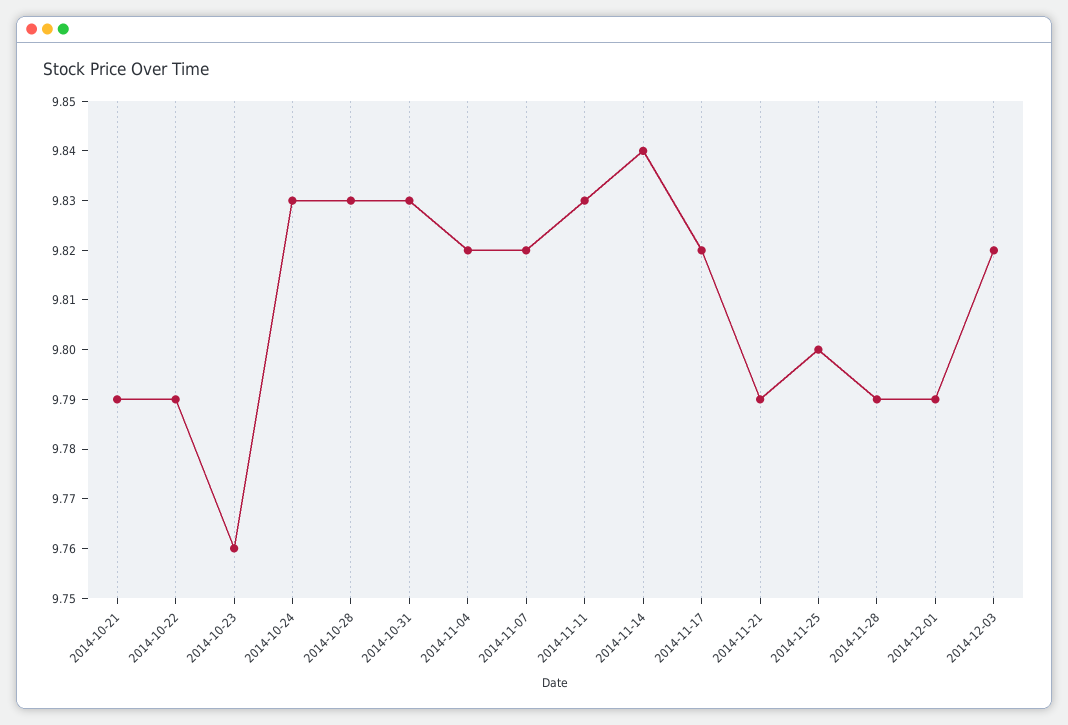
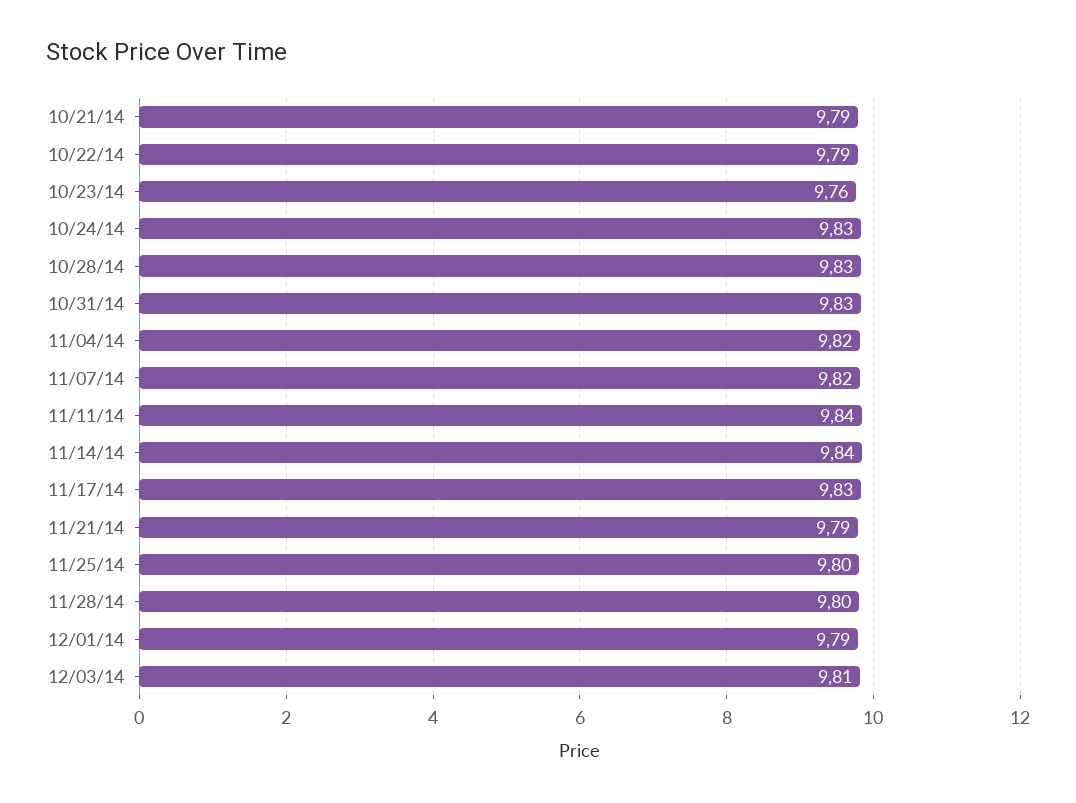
  {
    "2014-10-21": 9.79,
    "2014-10-22": 9.79,
    "2014-10-23": 9.76,
    "2014-10-24": 9.83,
    "2014-10-28": 9.83,
    "2014-10-31": 9.83,
    "2014-11-04": 9.82,
    "2014-11-07": 9.82,
-   "2014-11-11": 9.83,
+   "2014-11-11": 9.84,
    "2014-11-14": 9.84,
-   "2014-11-17": 9.82,
+   "2014-11-17": 9.83,
    "2014-11-21": 9.79,
    "2014-11-25": 9.8,
-   "2014-11-28": 9.79,
+   "2014-11-28": 9.8,
    "2014-12-01": 9.79,
-   "2014-12-03": 9.82
+   "2014-12-03": 9.81
  }

